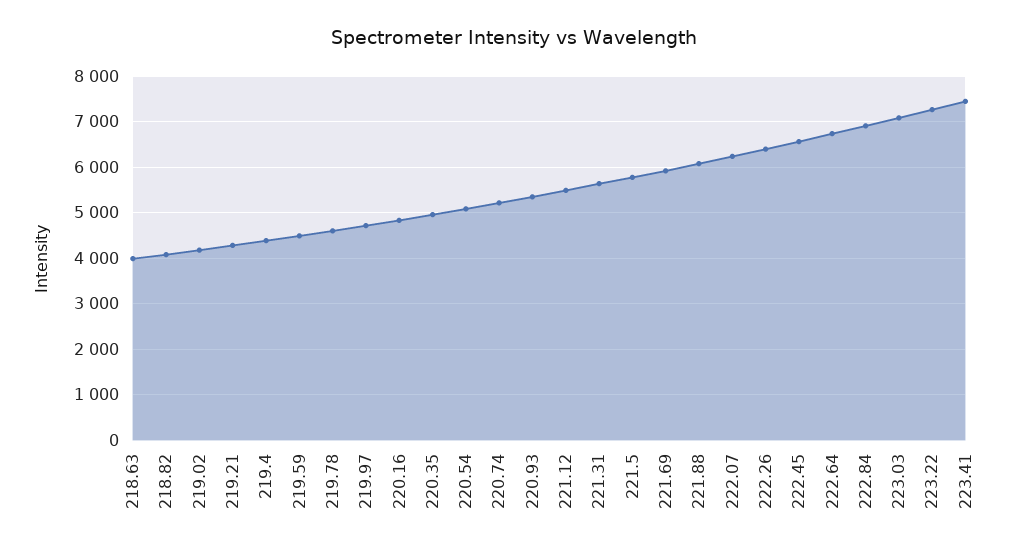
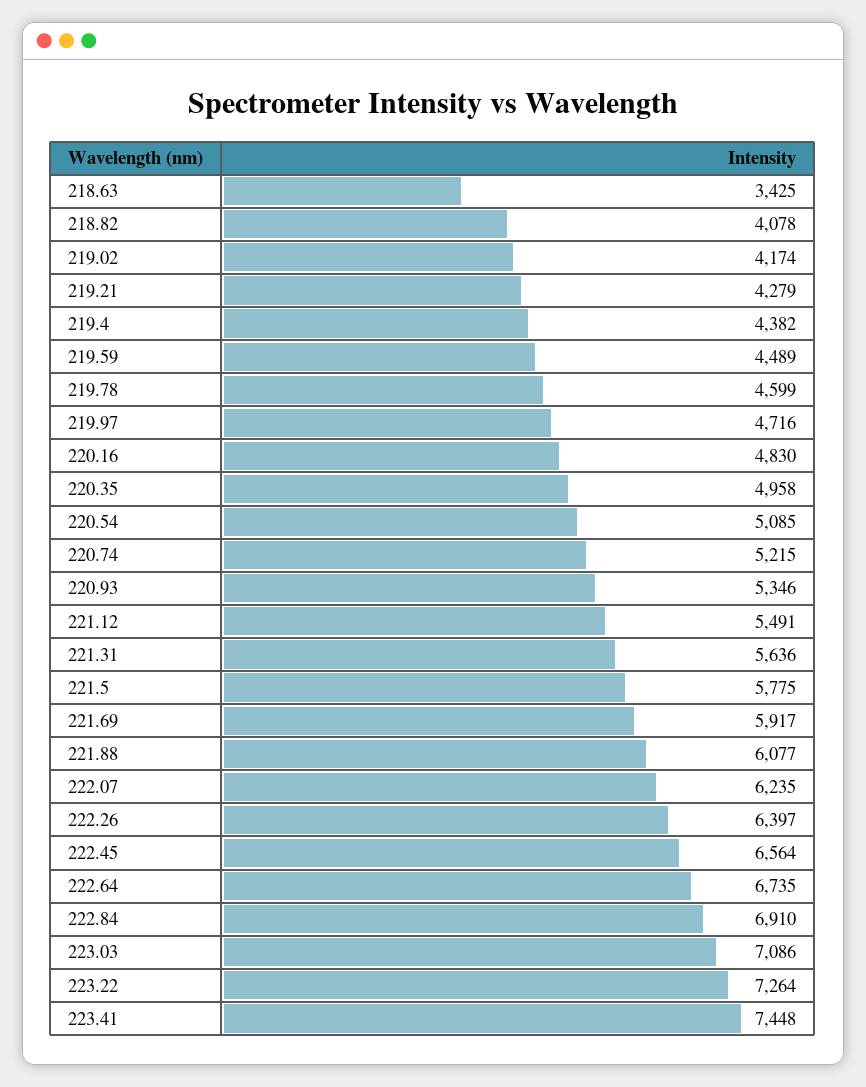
  {
-   "218.63": 4000,
+   "218.63": 3425,
    "218.82": 4078,
    "219.02": 4174,
    "219.21": 4279,
    "219.4": 4382,
    "219.59": 4489,
    "219.78": 4599,
    "219.97": 4716,
    "220.16": 4830,
    "220.35": 4958,
    "220.54": 5085,
    "220.74": 5215,
    "220.93": 5346,
    "221.12": 5491,
    "221.31": 5636,
    "221.5": 5775,
    "221.69": 5917,
    "221.88": 6077,
    "222.07": 6235,
    "222.26": 6397,
    "222.45": 6564,
    "222.64": 6735,
    "222.84": 6910,
    "223.03": 7086,
    "223.22": 7264,
    "223.41": 7448
  }

